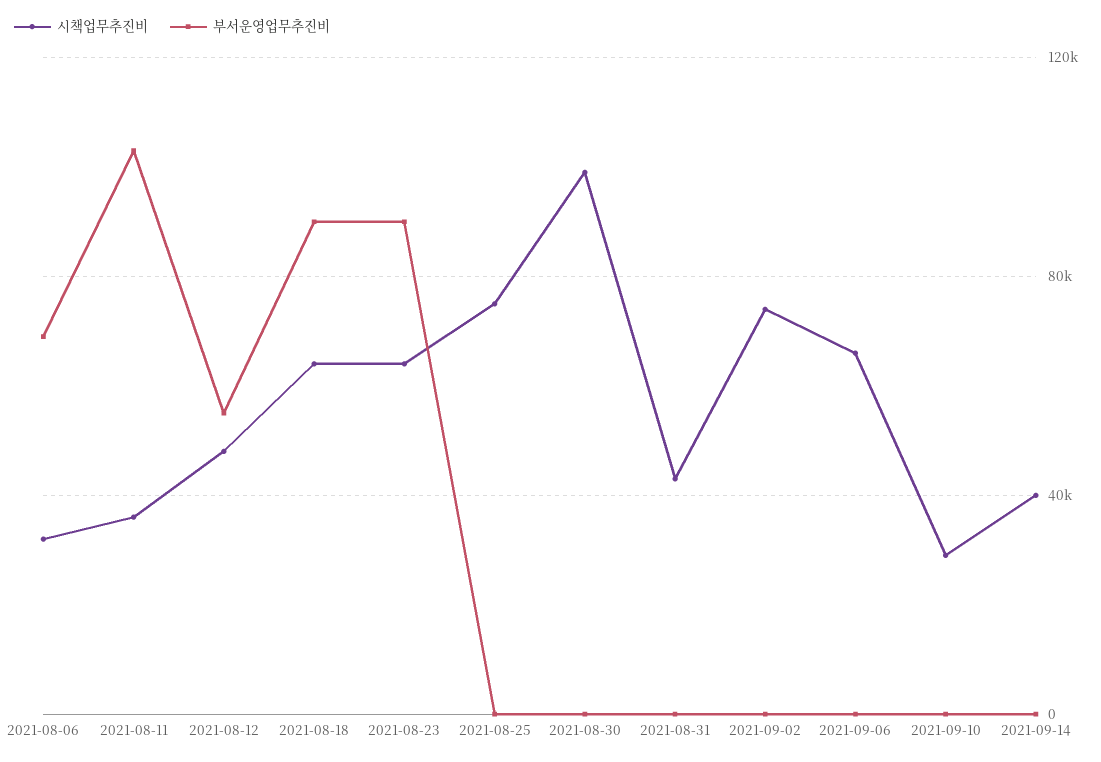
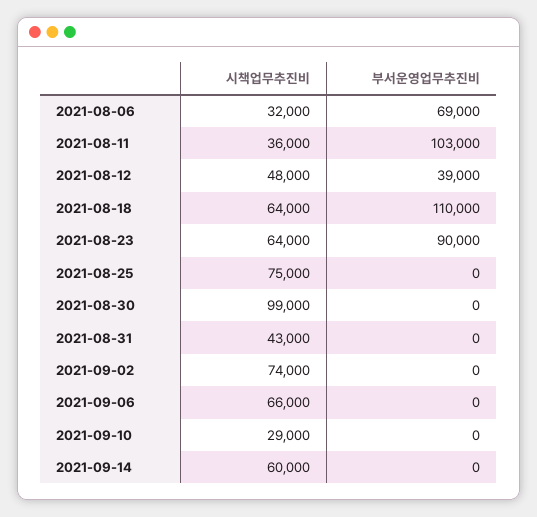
  {
    "시책업무추진비": {
      "2021-08-06": 32000,
      "2021-08-11": 36000,
      "2021-08-12": 48000,
      "2021-08-18": 64000,
      "2021-08-23": 64000,
      "2021-08-25": 75000,
      "2021-08-30": 99000,
      "2021-08-31": 43000,
      "2021-09-02": 74000,
      "2021-09-06": 66000,
      "2021-09-10": 29000,
-     "2021-09-14": 40000
+     "2021-09-14": 60000
    },
    "부서운영업무추진비": {
      "2021-08-06": 69000,
      "2021-08-11": 103000,
-     "2021-08-12": 55000,
+     "2021-08-12": 39000,
-     "2021-08-18": 90000,
+     "2021-08-18": 110000,
      "2021-08-23": 90000,
      "2021-08-25": 0,
      "2021-08-30": 0,
      "2021-08-31": 0,
      "2021-09-02": 0,
      "2021-09-06": 0,
      "2021-09-10": 0,
      "2021-09-14": 0
    }
  }

